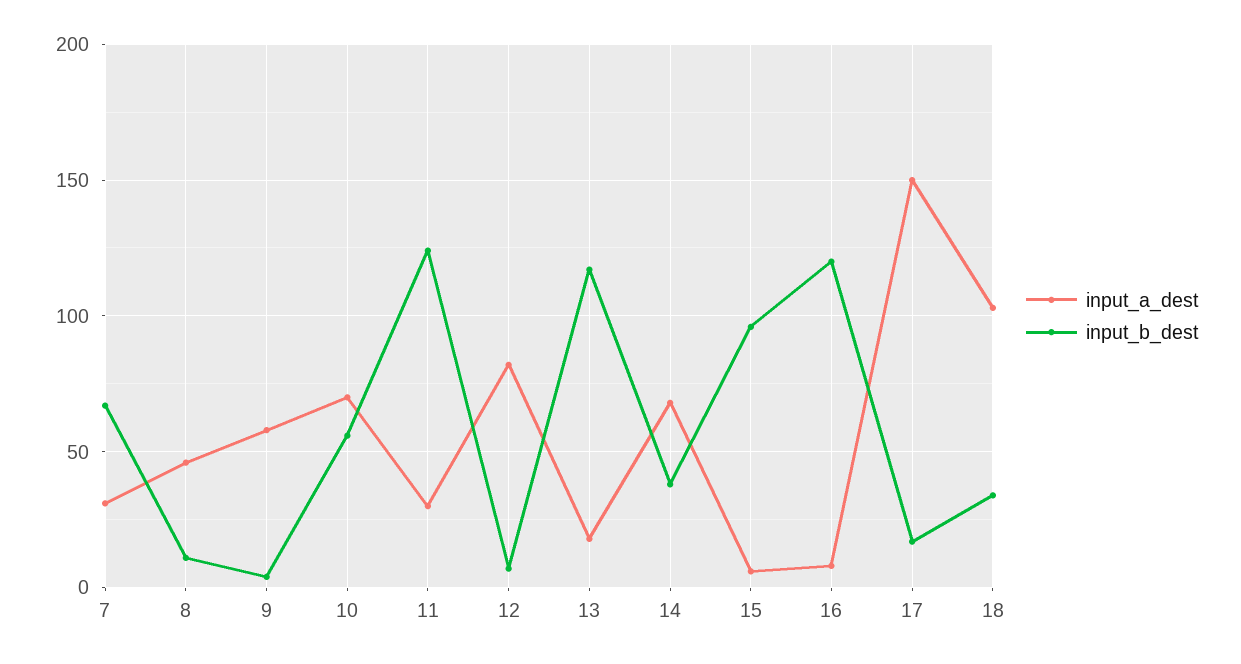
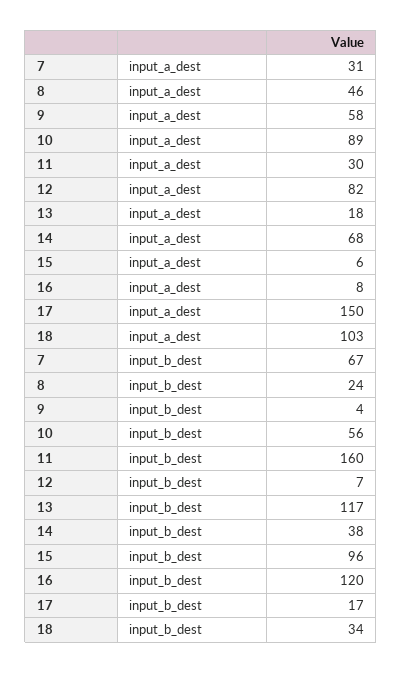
  {
    "input_a_dest": {
      "7": 31,
      "8": 46,
      "9": 58,
-     "10": 70,
+     "10": 89,
      "11": 30,
      "12": 82,
      "13": 18,
      "14": 68,
      "15": 6,
      "16": 8,
      "17": 150,
      "18": 103
    },
    "input_b_dest": {
      "7": 67,
-     "8": 10,
+     "8": 24,
      "9": 4,
      "10": 56,
-     "11": 125,
+     "11": 160,
      "12": 7,
      "13": 117,
      "14": 38,
      "15": 96,
      "16": 120,
      "17": 17,
      "18": 34
    }
  }

